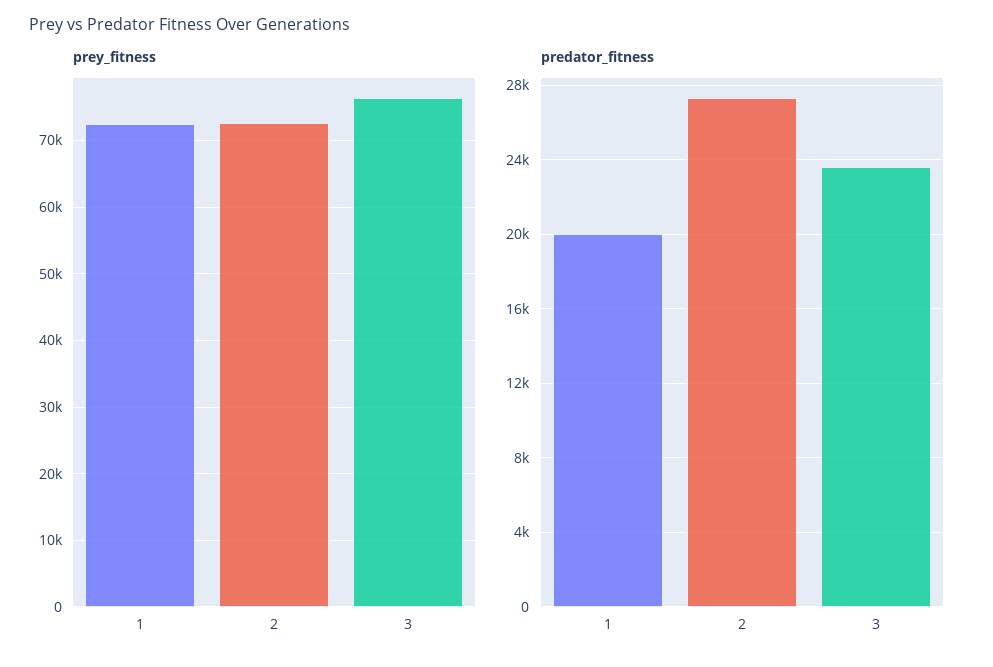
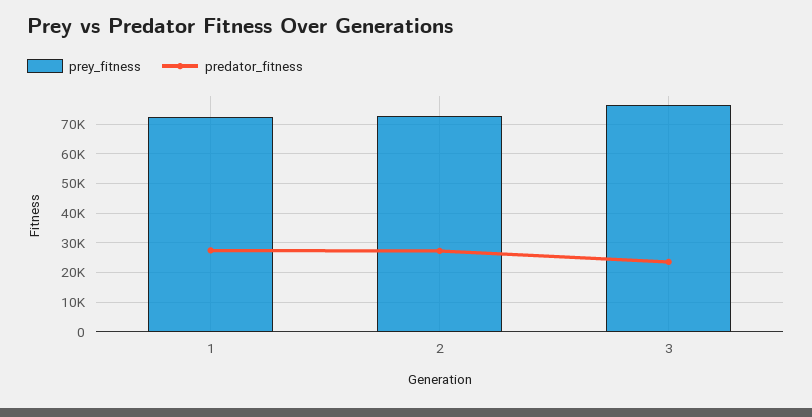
  {
    "prey_fitness": {
      "1": 72000,
      "2": 73000,
      "3": 76000
    },
    "predator_fitness": {
-     "1": 20000,
+     "1": 27500,
      "2": 27500,
      "3": 23500
    }
  }

